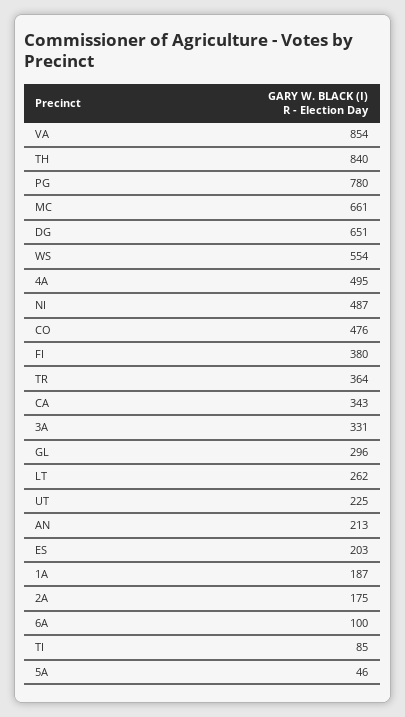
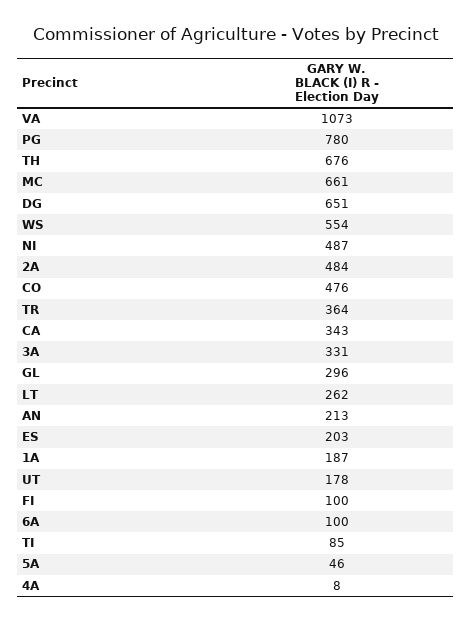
  {
-   "VA": 854,
+   "VA": 1073,
-   "TH": 840,
+   "TH": 676,
    "PG": 780,
    "MC": 661,
    "DG": 651,
    "WS": 554,
-   "4A": 495,
+   "4A": 8,
    "NI": 487,
    "CO": 476,
-   "FI": 380,
+   "FI": 100,
    "TR": 364,
    "CA": 343,
    "3A": 331,
    "GL": 296,
    "LT": 262,
-   "UT": 225,
+   "UT": 178,
    "AN": 213,
    "ES": 203,
    "1A": 187,
-   "2A": 175,
+   "2A": 484,
    "6A": 100,
    "TI": 85,
    "5A": 46
  }

